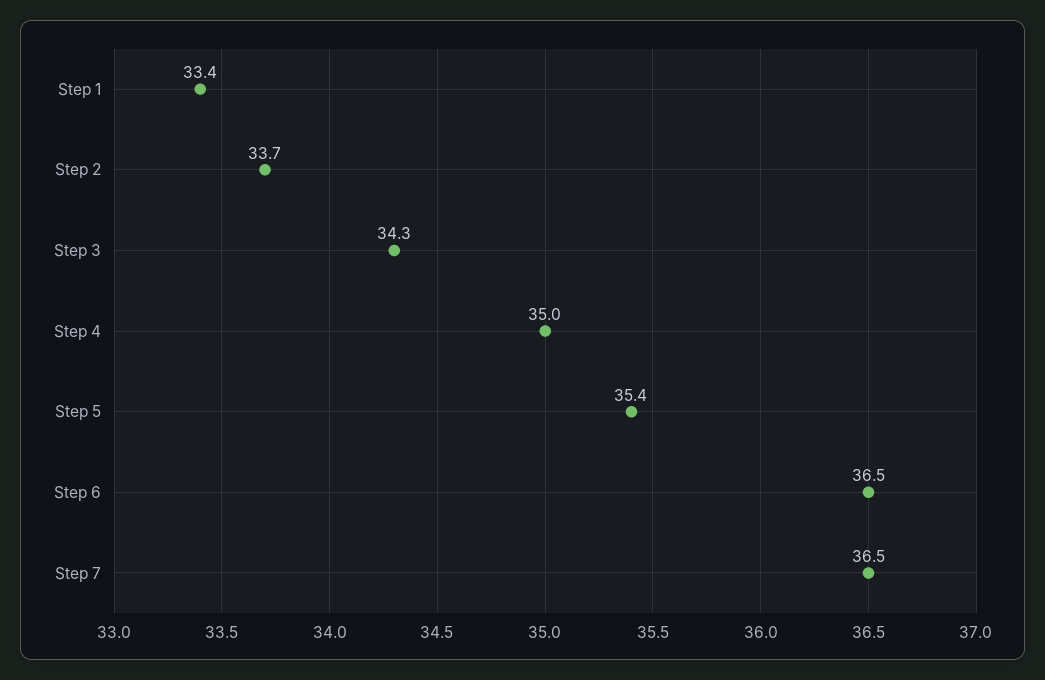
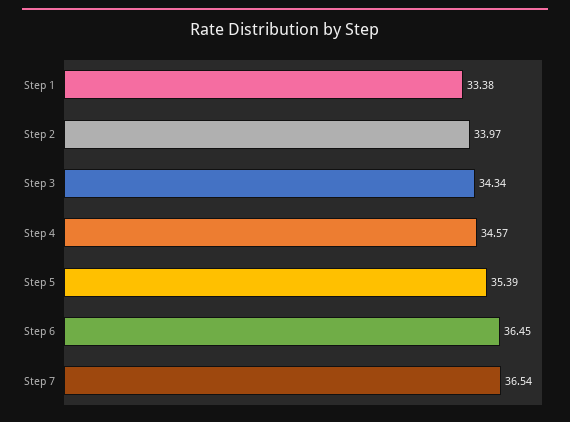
  {
    "Step 1": 33.38,
-   "Step 2": 33.7,
+   "Step 2": 33.97,
    "Step 3": 34.34,
-   "Step 4": 35,
+   "Step 4": 34.57,
    "Step 5": 35.39,
    "Step 6": 36.45,
    "Step 7": 36.54
  }

